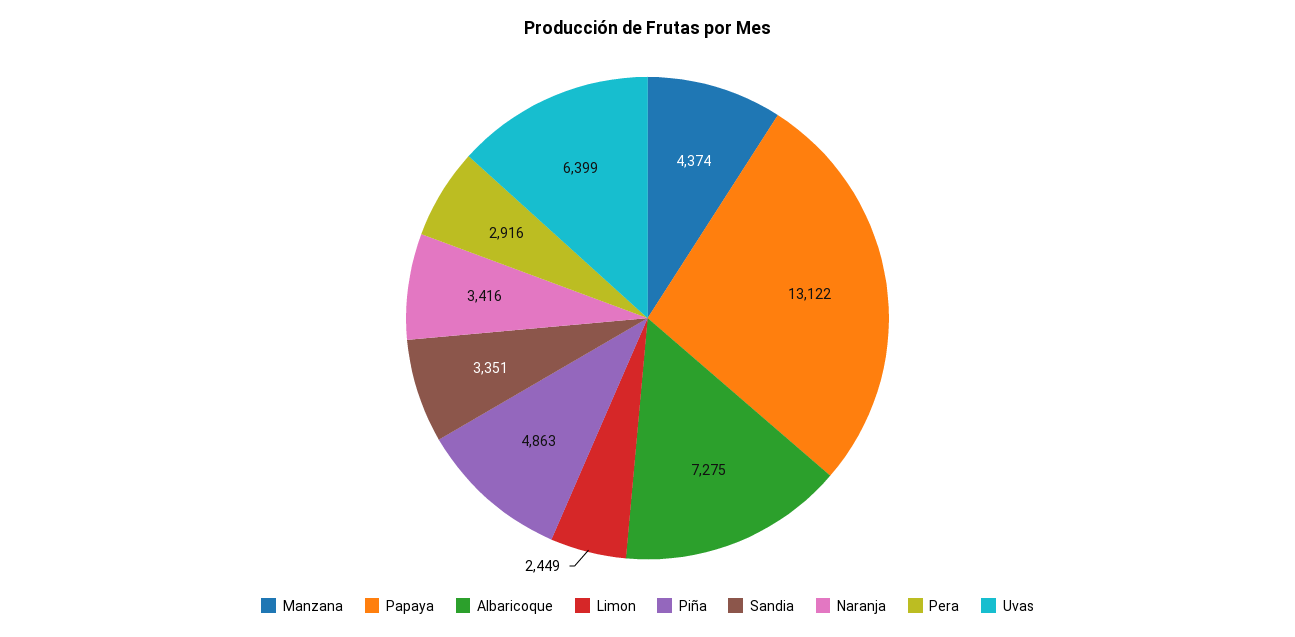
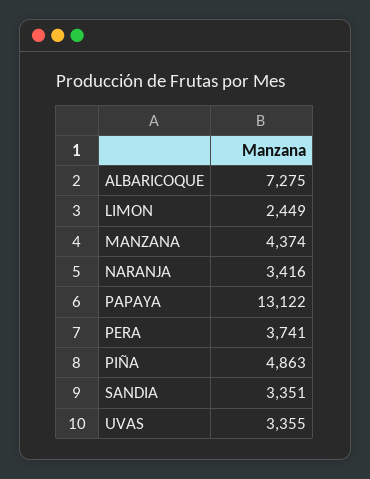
  {
    "Manzana": 4374,
    "Papaya": 13122,
    "Albaricoque": 7275,
    "Limon": 2449,
    "Piña": 4863,
    "Sandia": 3351,
    "Naranja": 3416,
-   "Pera": 2916,
+   "Pera": 3741,
-   "Uvas": 6399
+   "Uvas": 3355
  }

